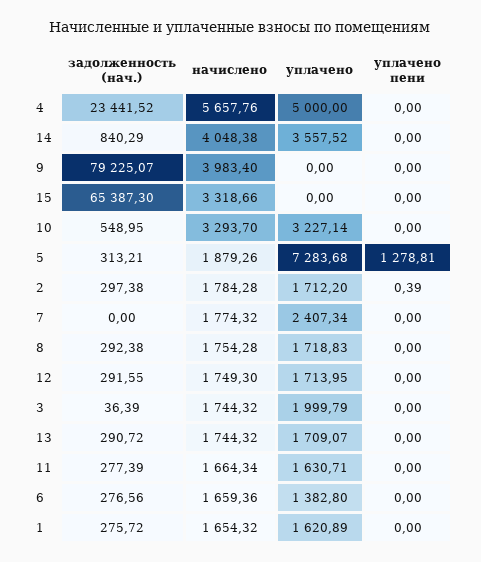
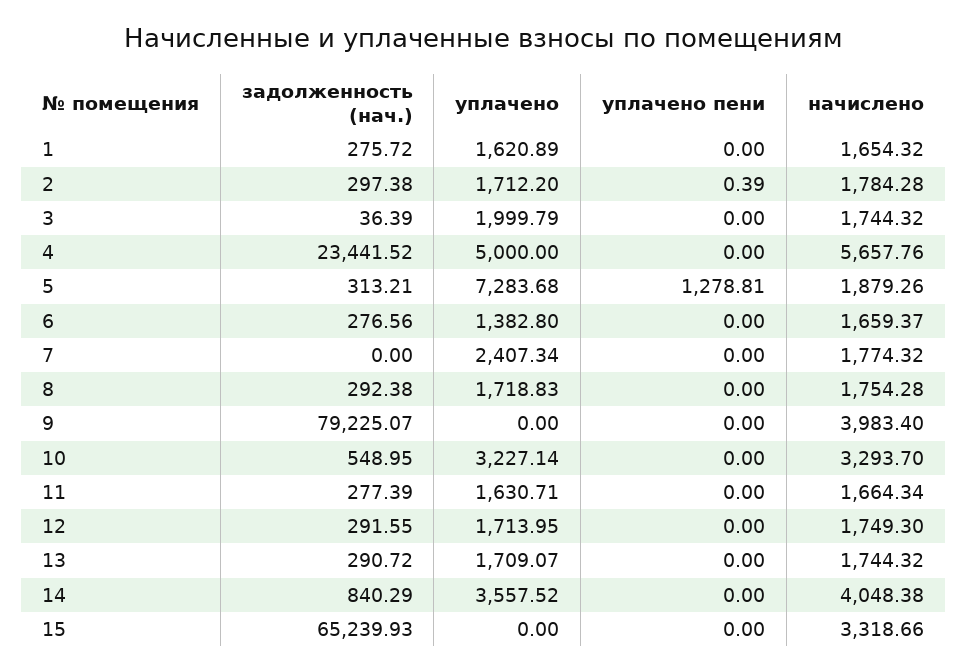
  {
    "задолженность (нач.)": {
      "4": 23441.52,
      "14": 840.29,
      "9": 79225.07,
-     "15": 65387.3,
+     "15": 65239.93,
      "10": 548.95,
      "5": 313.21,
      "2": 297.38,
      "7": 0,
      "8": 292.38,
      "12": 291.55,
      "3": 36.39,
      "13": 290.72,
      "11": 277.39,
      "6": 276.56,
      "1": 275.72
    },
    "начислено": {
      "4": 5657.76,
      "14": 4048.38,
      "9": 3983.4,
      "15": 3318.66,
      "10": 3293.7,
      "5": 1879.26,
      "2": 1784.28,
      "7": 1774.32,
      "8": 1754.28,
      "12": 1749.3,
      "3": 1744.32,
      "13": 1744.32,
      "11": 1664.34,
-     "6": 1659.36,
+     "6": 1659.37,
      "1": 1654.32
    },
    "уплачено": {
      "4": 5000,
      "14": 3557.52,
      "9": 0,
      "15": 0,
      "10": 3227.14,
      "5": 7283.68,
      "2": 1712.2,
      "7": 2407.34,
      "8": 1718.83,
      "12": 1713.95,
      "3": 1999.79,
      "13": 1709.07,
      "11": 1630.71,
      "6": 1382.8,
      "1": 1620.89
    },
    "уплачено пени": {
      "4": 0,
      "14": 0,
      "9": 0,
      "15": 0,
      "10": 0,
      "5": 1278.81,
      "2": 0.39,
      "7": 0,
      "8": 0,
      "12": 0,
      "3": 0,
      "13": 0,
      "11": 0,
      "6": 0,
      "1": 0
    }
  }

